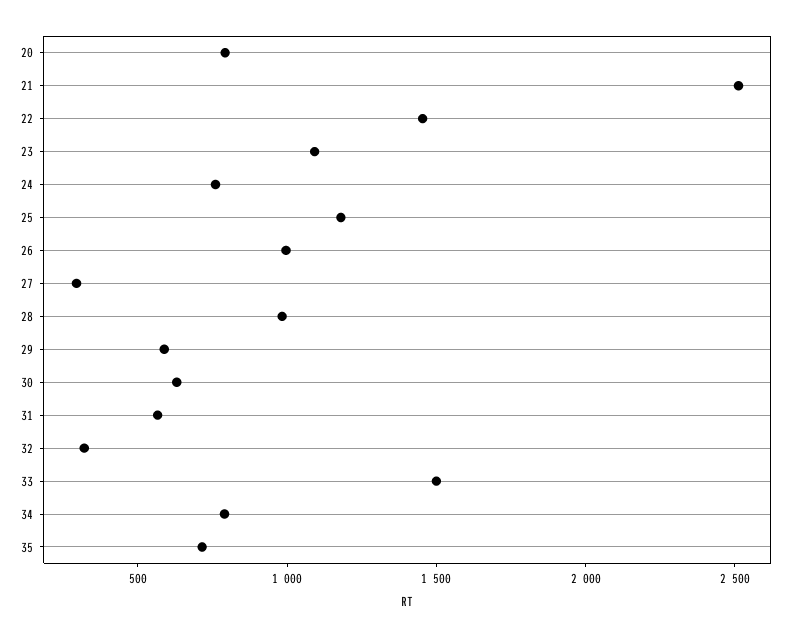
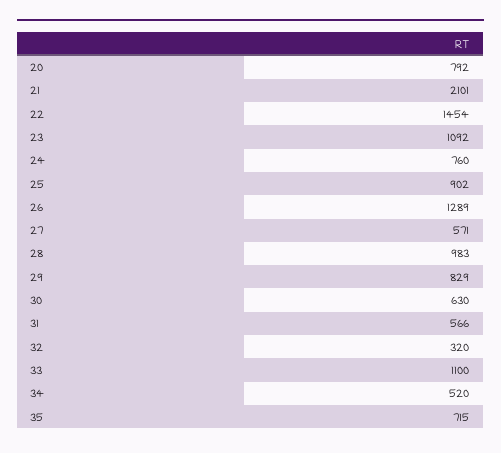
  {
    "20": 792,
-   "21": 2500,
+   "21": 2101,
    "22": 1454,
    "23": 1092,
    "24": 760,
-   "25": 1200,
+   "25": 902,
-   "26": 1000,
+   "26": 1289,
-   "27": 300,
+   "27": 571,
    "28": 983,
-   "29": 600,
+   "29": 829,
    "30": 630,
    "31": 566,
    "32": 320,
-   "33": 1500,
+   "33": 1100,
-   "34": 800,
+   "34": 520,
    "35": 715
  }

